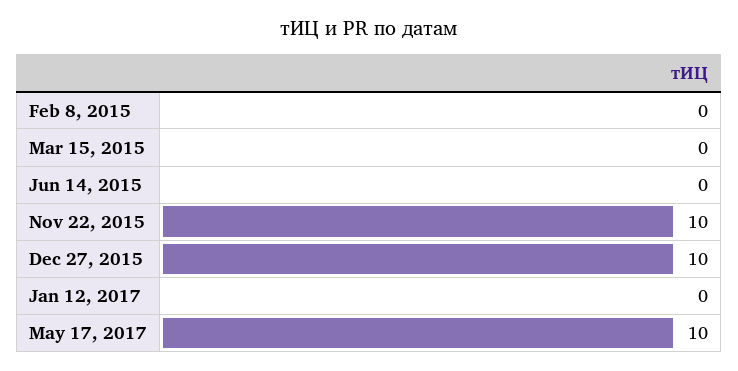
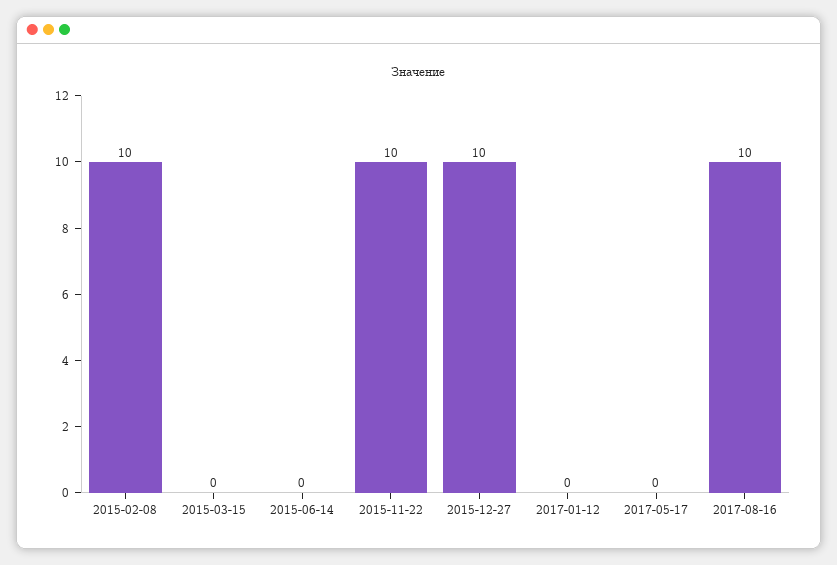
  {
-   "Feb 8, 2015": 0,
+   "Feb 8, 2015": 10,
    "Mar 15, 2015": 0,
    "Jun 14, 2015": 0,
    "Nov 22, 2015": 10,
    "Dec 27, 2015": 10,
    "Jan 12, 2017": 0,
-   "May 17, 2017": 10
+   "May 17, 2017": 0,
+   "2017-08-16": 10
  }

